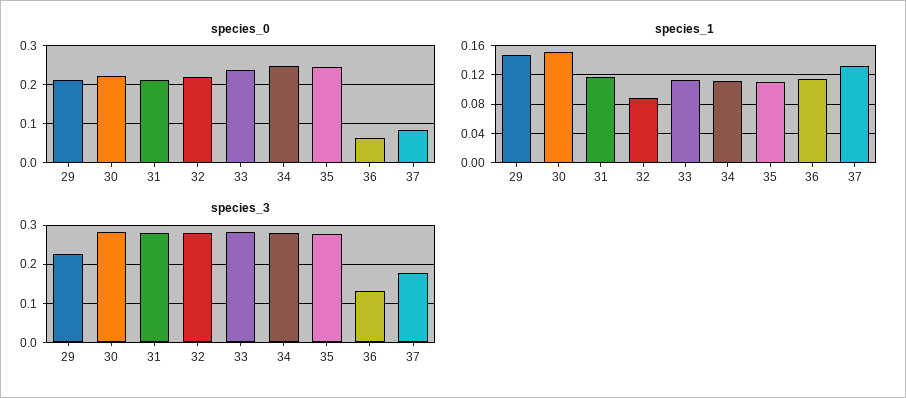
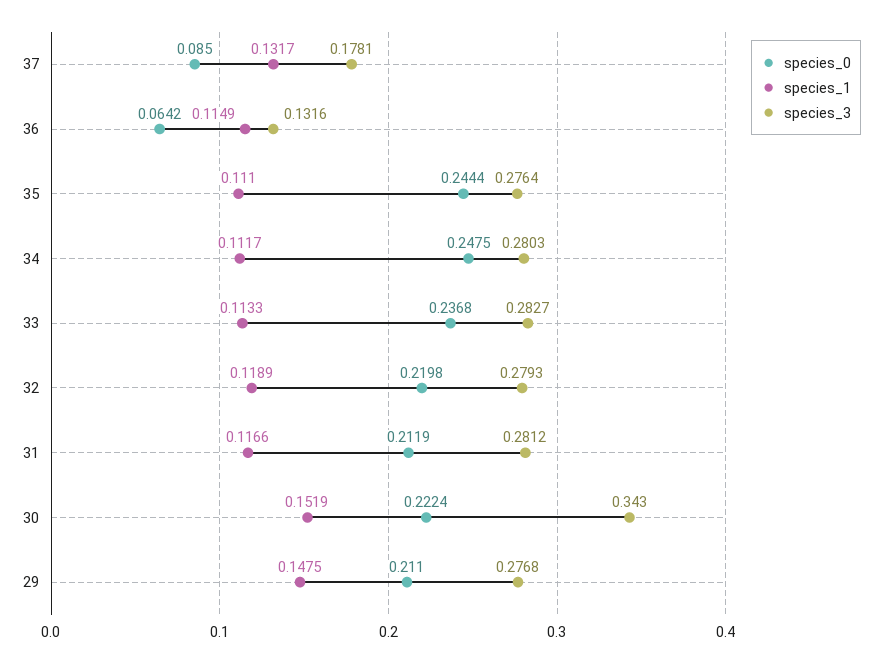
  {
    "species_0": {
      "29": 0.211,
      "30": 0.2224,
      "31": 0.2119,
      "32": 0.2198,
      "33": 0.2368,
      "34": 0.2475,
      "35": 0.2444,
      "36": 0.0642,
      "37": 0.085
    },
    "species_1": {
      "29": 0.1475,
      "30": 0.1519,
      "31": 0.1166,
-     "32": 0.09,
+     "32": 0.1189,
      "33": 0.1133,
      "34": 0.1117,
      "35": 0.111,
      "36": 0.1149,
      "37": 0.1317
    },
    "species_3": {
-     "29": 0.22,
+     "29": 0.2768,
-     "30": 0.28,
+     "30": 0.343,
      "31": 0.2812,
      "32": 0.2793,
      "33": 0.2827,
      "34": 0.2803,
      "35": 0.2764,
      "36": 0.1316,
      "37": 0.1781
    }
  }

